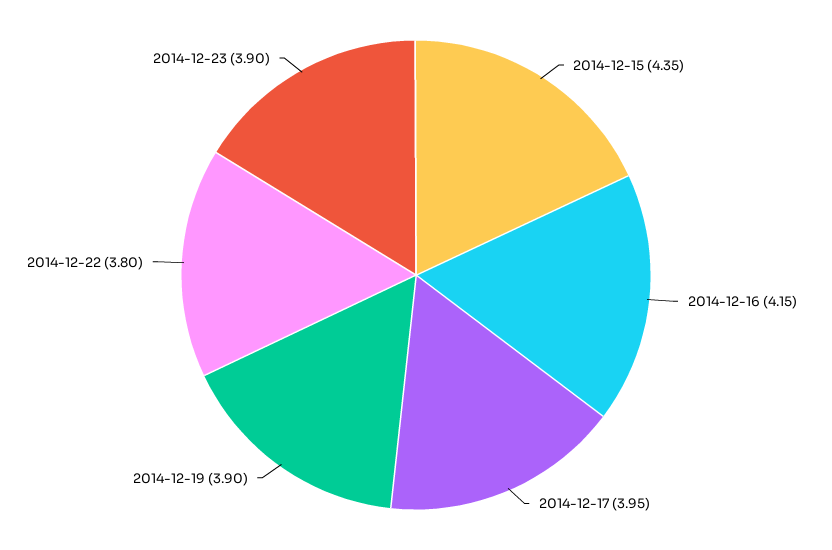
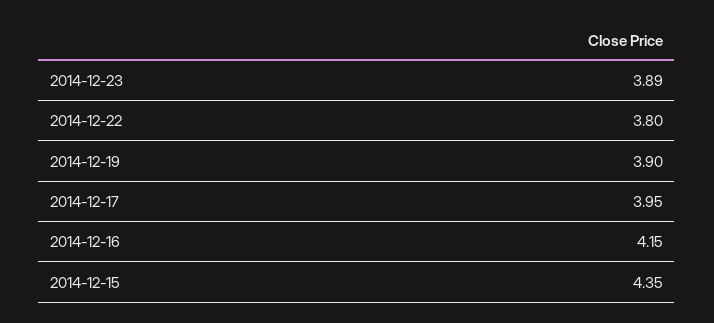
  {
    "2014-12-15": 4.35,
    "2014-12-16": 4.15,
    "2014-12-17": 3.95,
    "2014-12-19": 3.9,
    "2014-12-22": 3.8,
-   "2014-12-23": 3.9
+   "2014-12-23": 3.89
  }

